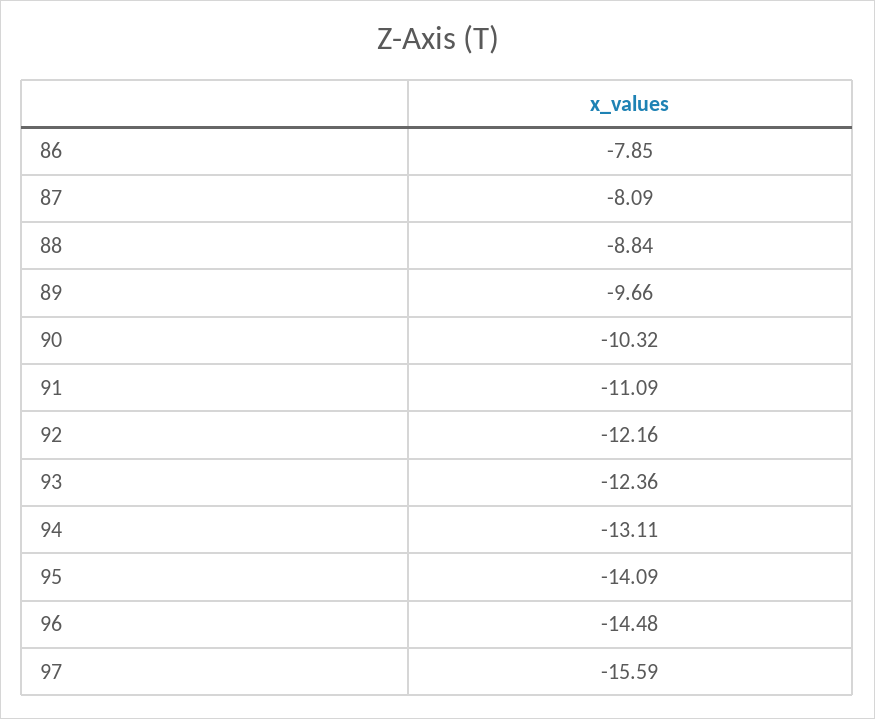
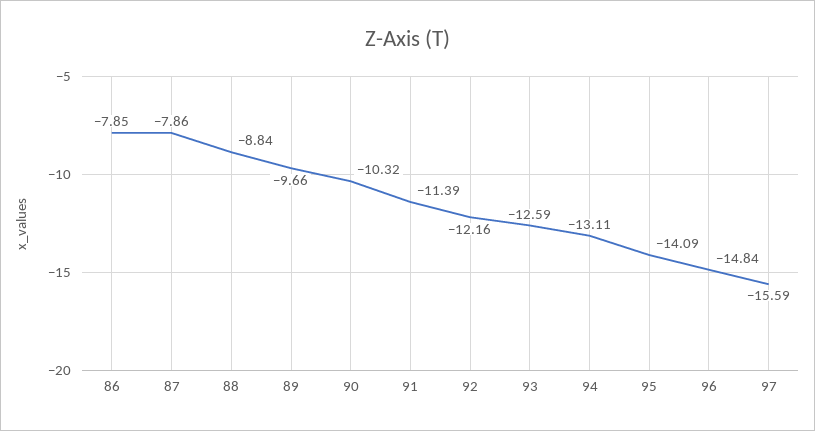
  {
    "86": -7.85,
-   "87": -8.09,
+   "87": -7.86,
    "88": -8.84,
    "89": -9.66,
    "90": -10.32,
-   "91": -11.09,
+   "91": -11.39,
    "92": -12.16,
-   "93": -12.36,
+   "93": -12.59,
    "94": -13.11,
    "95": -14.09,
-   "96": -14.48,
+   "96": -14.84,
    "97": -15.59
  }

